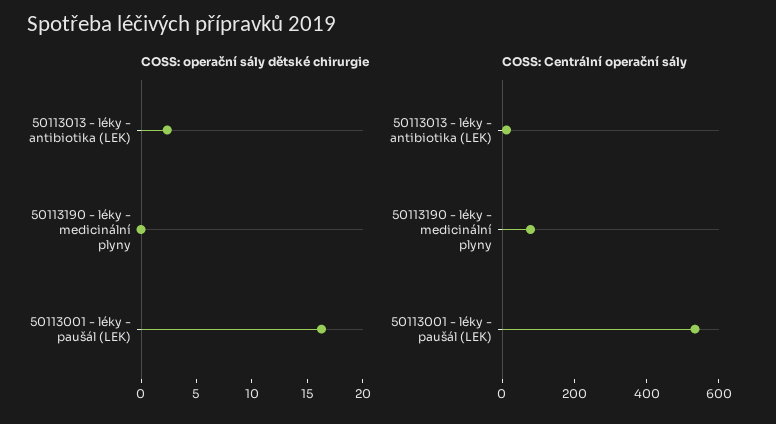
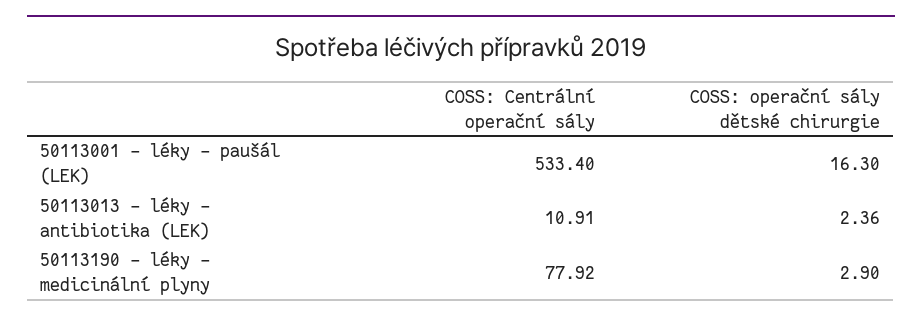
  {
    "COSS: operační sály dětské chirurgie": {
      "50113013 - léky - antibiotika (LEK)": 2.36,
-     "50113190 - léky - medicinální plyny": 0,
+     "50113190 - léky - medicinální plyny": 2.9,
      "50113001 - léky - paušál (LEK)": 16.3
    },
    "COSS: Centrální operační sály": {
      "50113013 - léky - antibiotika (LEK)": 10.91,
      "50113190 - léky - medicinální plyny": 77.92,
      "50113001 - léky - paušál (LEK)": 533.4
    }
  }

